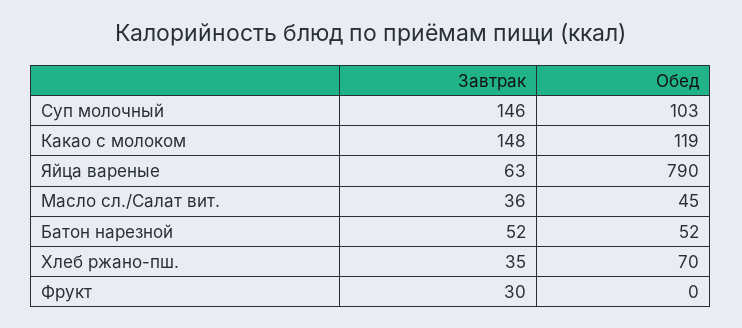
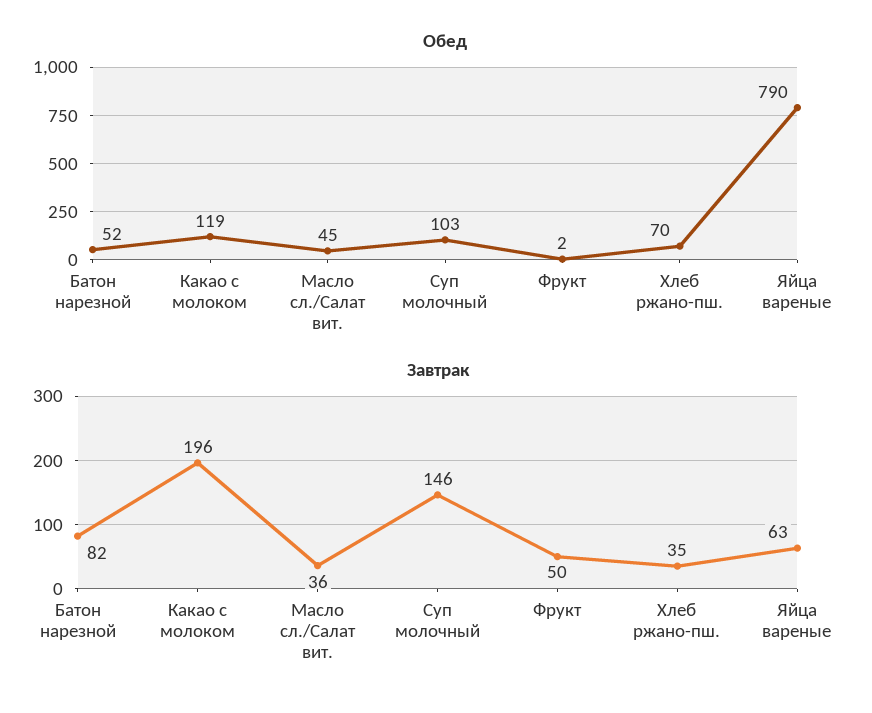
  {
    "Завтрак": {
      "Суп молочный": 146,
-     "Какао с молоком": 148,
+     "Какао с молоком": 196,
      "Яйца вареные": 63,
      "Масло сл./Салат вит.": 36,
-     "Батон нарезной": 52,
+     "Батон нарезной": 82,
      "Хлеб ржано-пш.": 35,
-     "Фрукт": 30
+     "Фрукт": 50
    },
    "Обед": {
      "Суп молочный": 103,
      "Какао с молоком": 119,
      "Яйца вареные": 790,
      "Масло сл./Салат вит.": 45,
      "Батон нарезной": 52,
      "Хлеб ржано-пш.": 70,
-     "Фрукт": 0
+     "Фрукт": 2
    }
  }

